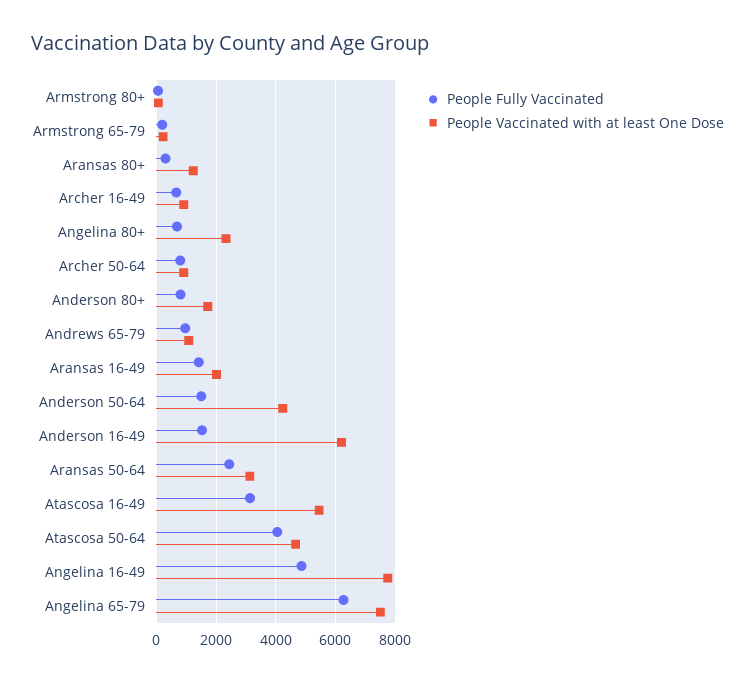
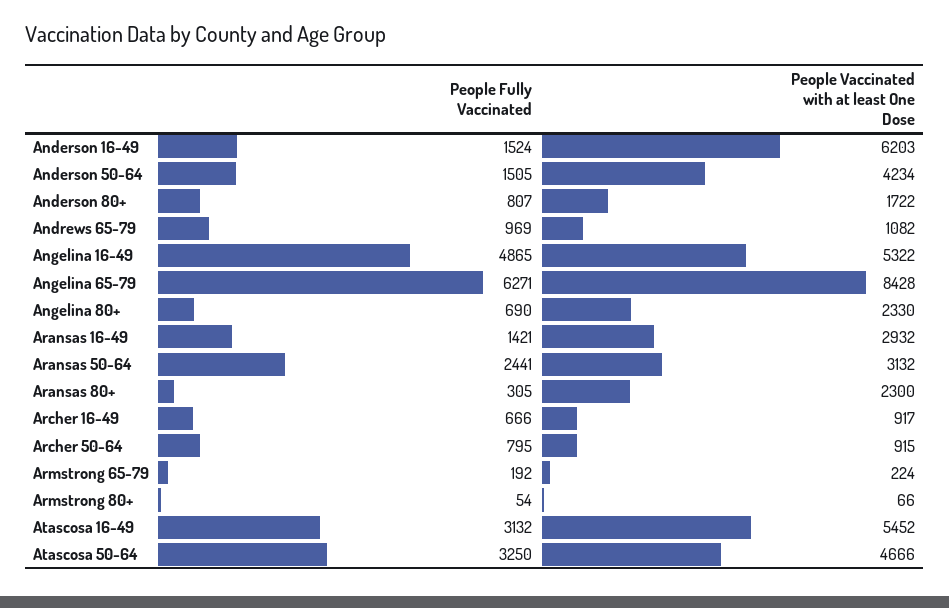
  {
    "People Fully Vaccinated": {
      "Armstrong 80+": 54,
      "Armstrong 65-79": 192,
      "Aransas 80+": 305,
      "Archer 16-49": 666,
      "Angelina 80+": 690,
      "Archer 50-64": 795,
      "Anderson 80+": 807,
      "Andrews 65-79": 969,
      "Aransas 16-49": 1421,
      "Anderson 50-64": 1505,
      "Anderson 16-49": 1524,
      "Aransas 50-64": 2441,
      "Atascosa 16-49": 3132,
-     "Atascosa 50-64": 4000,
+     "Atascosa 50-64": 3250,
      "Angelina 16-49": 4865,
      "Angelina 65-79": 6271
    },
    "People Vaccinated with at least One Dose": {
      "Armstrong 80+": 66,
      "Armstrong 65-79": 224,
-     "Aransas 80+": 1250,
+     "Aransas 80+": 2300,
      "Archer 16-49": 917,
      "Angelina 80+": 2330,
      "Archer 50-64": 915,
      "Anderson 80+": 1722,
      "Andrews 65-79": 1082,
-     "Aransas 16-49": 2000,
+     "Aransas 16-49": 2932,
      "Anderson 50-64": 4234,
      "Anderson 16-49": 6203,
      "Aransas 50-64": 3132,
      "Atascosa 16-49": 5452,
      "Atascosa 50-64": 4666,
-     "Angelina 16-49": 7750,
+     "Angelina 16-49": 5322,
-     "Angelina 65-79": 7500
+     "Angelina 65-79": 8428
    }
  }

